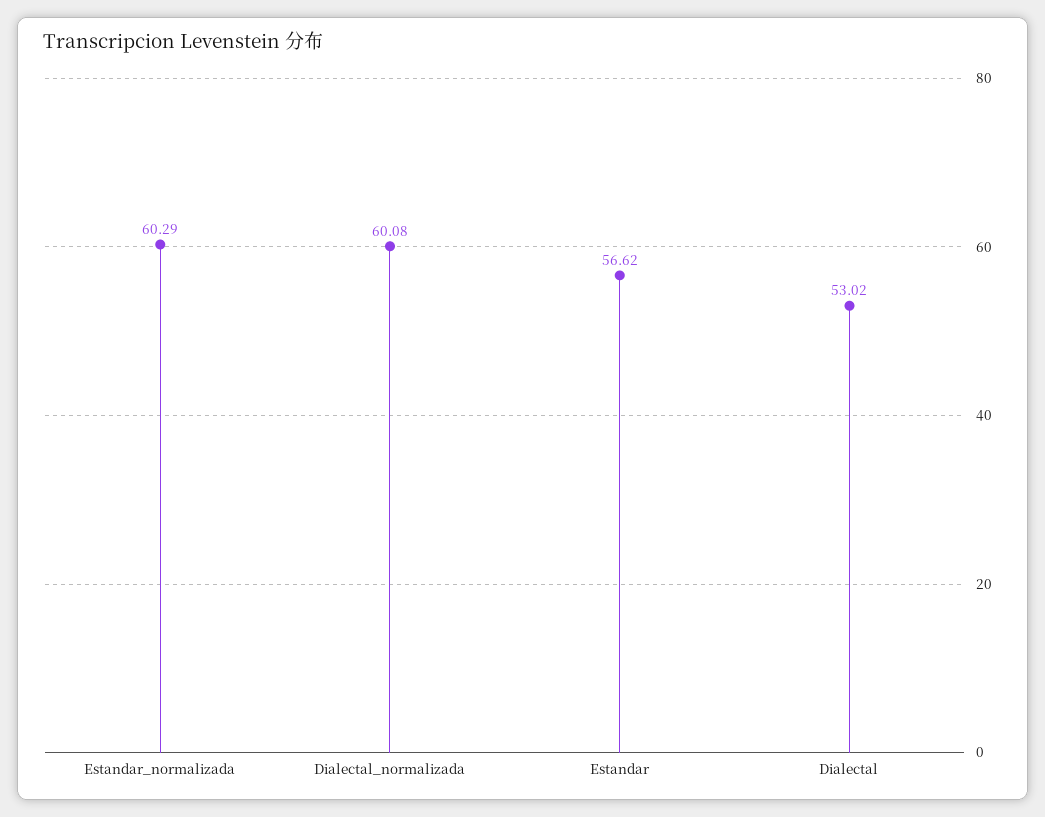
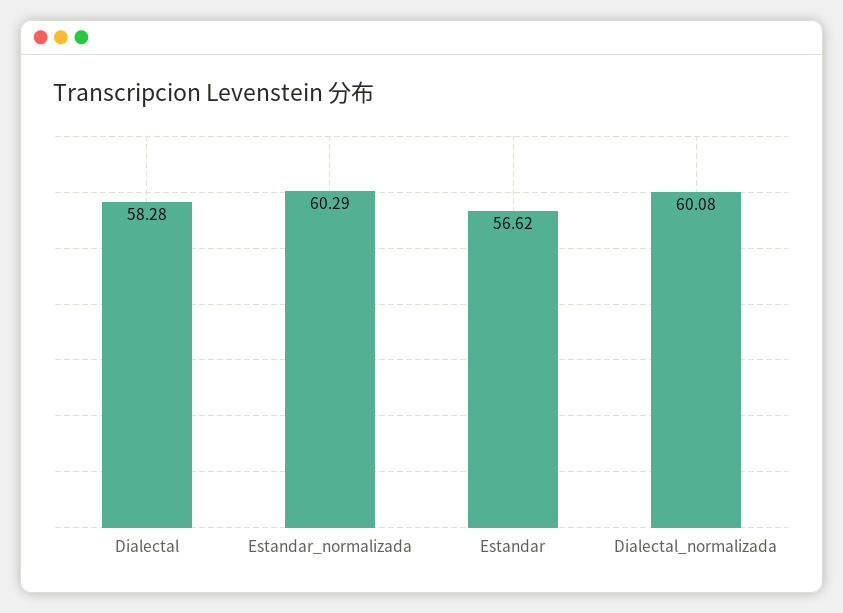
  {
    "Estandar_normalizada": 60.29,
    "Dialectal_normalizada": 60.08,
    "Estandar": 56.62,
-   "Dialectal": 53.02
+   "Dialectal": 58.28
  }

